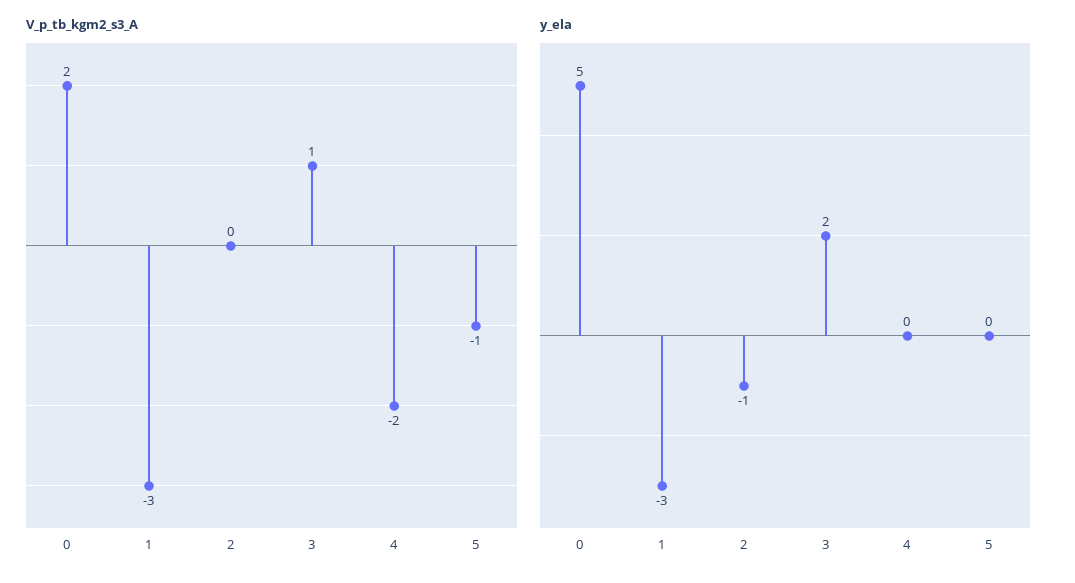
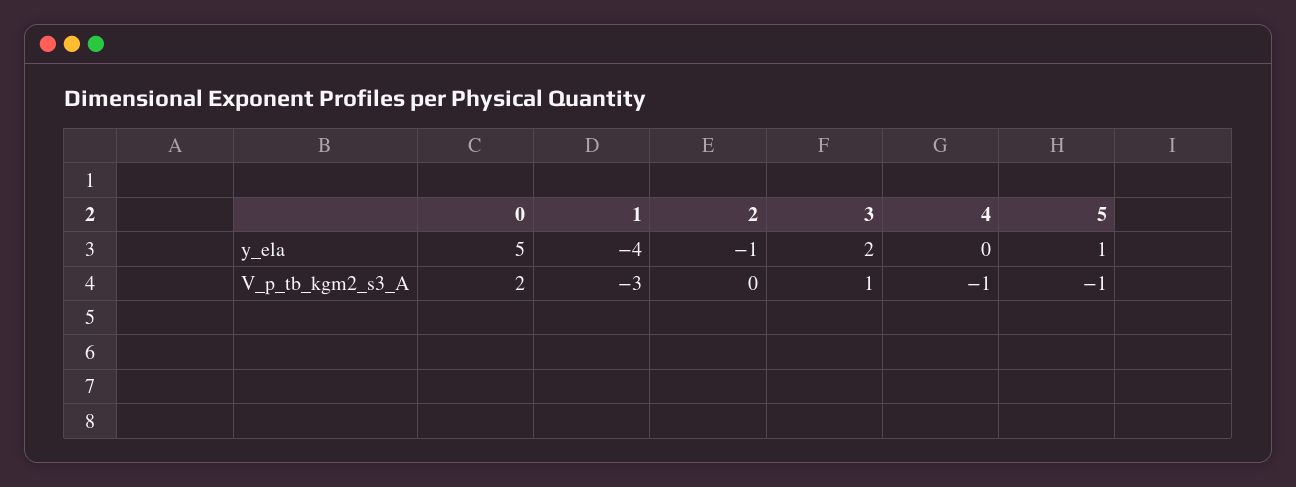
  {
    "V_p_tb_kgm2_s3_A": {
      "0": 2,
      "1": -3,
      "2": 0,
      "3": 1,
-     "4": -2,
+     "4": -1,
      "5": -1
    },
    "y_ela": {
      "0": 5,
-     "1": -3,
+     "1": -4,
      "2": -1,
      "3": 2,
      "4": 0,
-     "5": 0
+     "5": 1
    }
  }

